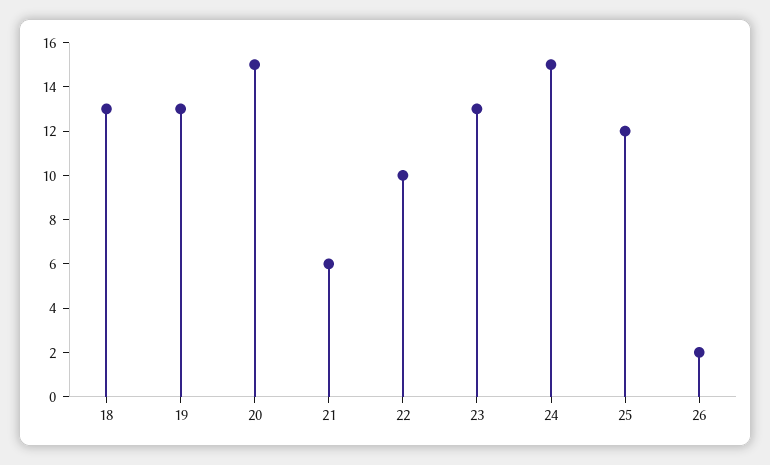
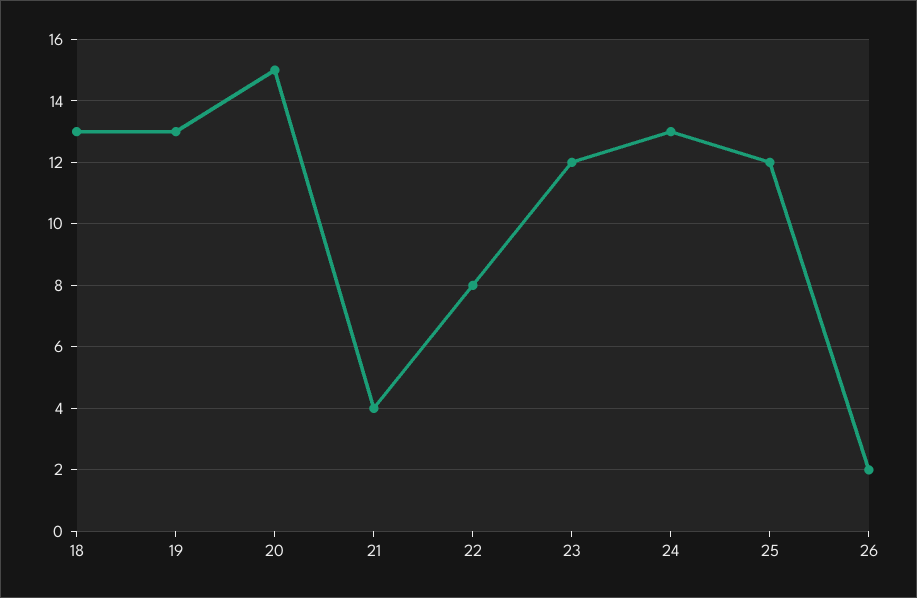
  {
    "18": 13,
    "19": 13,
    "20": 15,
-   "21": 6,
+   "21": 4,
-   "22": 10,
+   "22": 8,
-   "23": 13,
+   "23": 12,
-   "24": 15,
+   "24": 13,
    "25": 12,
    "26": 2
  }

